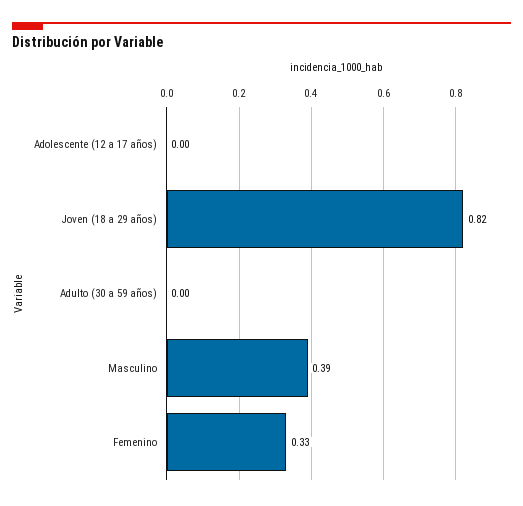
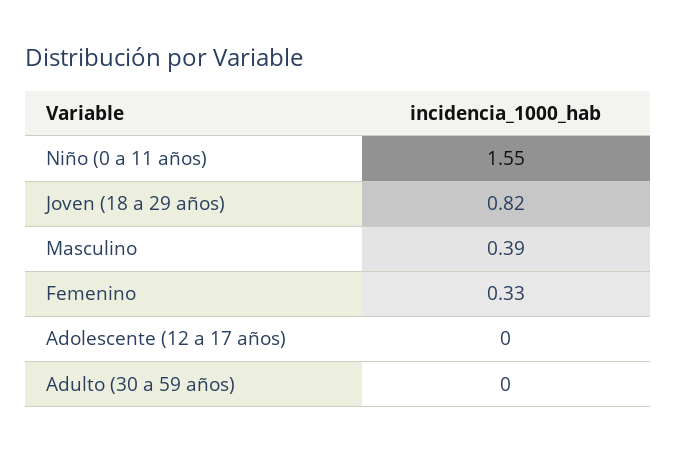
  {
    "Adolescente (12 a 17 años)": 0,
    "Joven (18 a 29 años)": 0.82,
    "Adulto (30 a 59 años)": 0,
    "Masculino": 0.39,
-   "Femenino": 0.33
+   "Femenino": 0.33,
+   "Niño (0 a 11 años)": 1.55
  }

